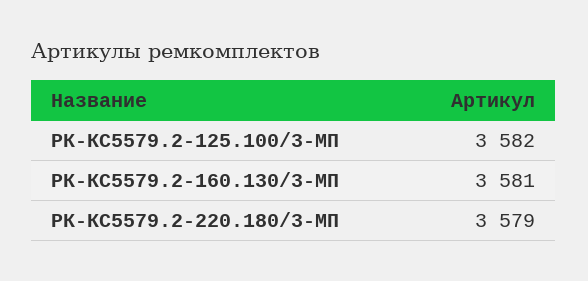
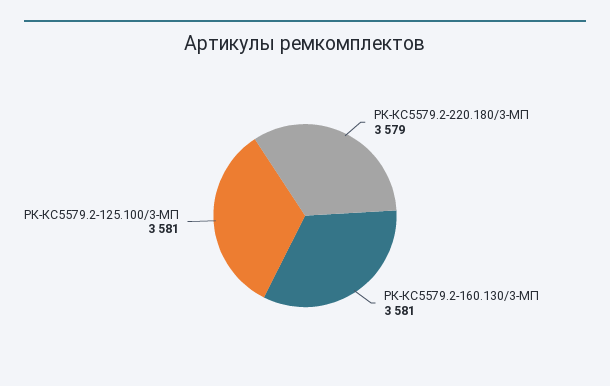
  {
-   "РК-КС5579.2-125.100/3-МП": 3582,
+   "РК-КС5579.2-125.100/3-МП": 3581,
    "РК-КС5579.2-160.130/3-МП": 3581,
    "РК-КС5579.2-220.180/3-МП": 3579
  }

